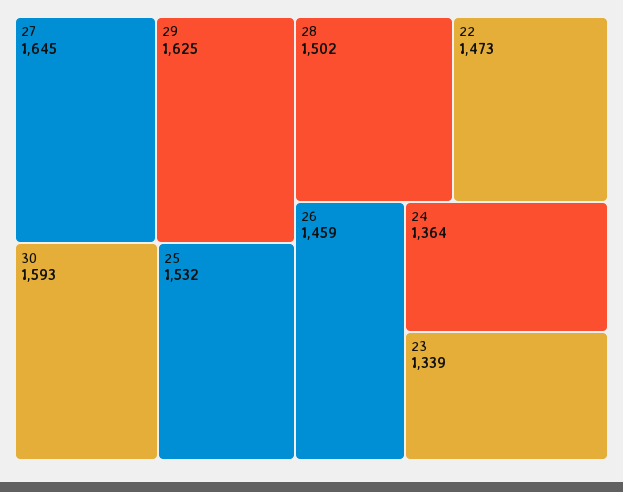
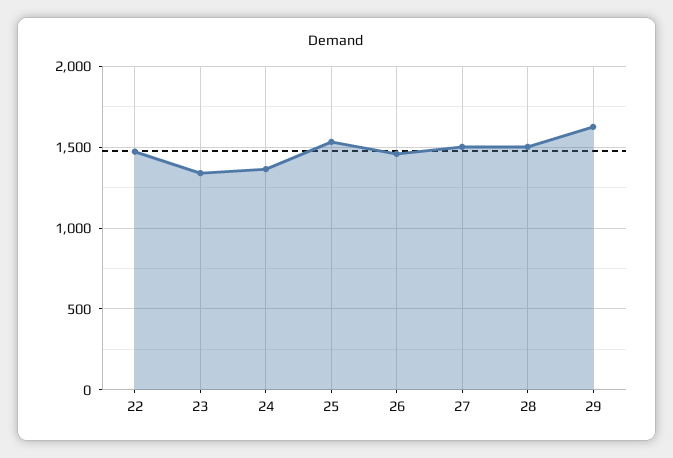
  {
-   "27": 1645,
+   "27": 1500,
    "29": 1625,
-   "30": 1593,
    "25": 1532,
    "28": 1502,
    "22": 1473,
    "26": 1459,
    "24": 1364,
    "23": 1339
  }

